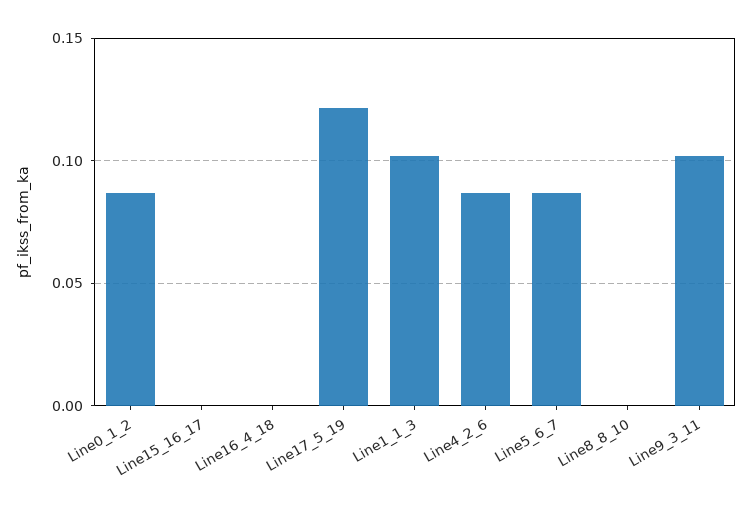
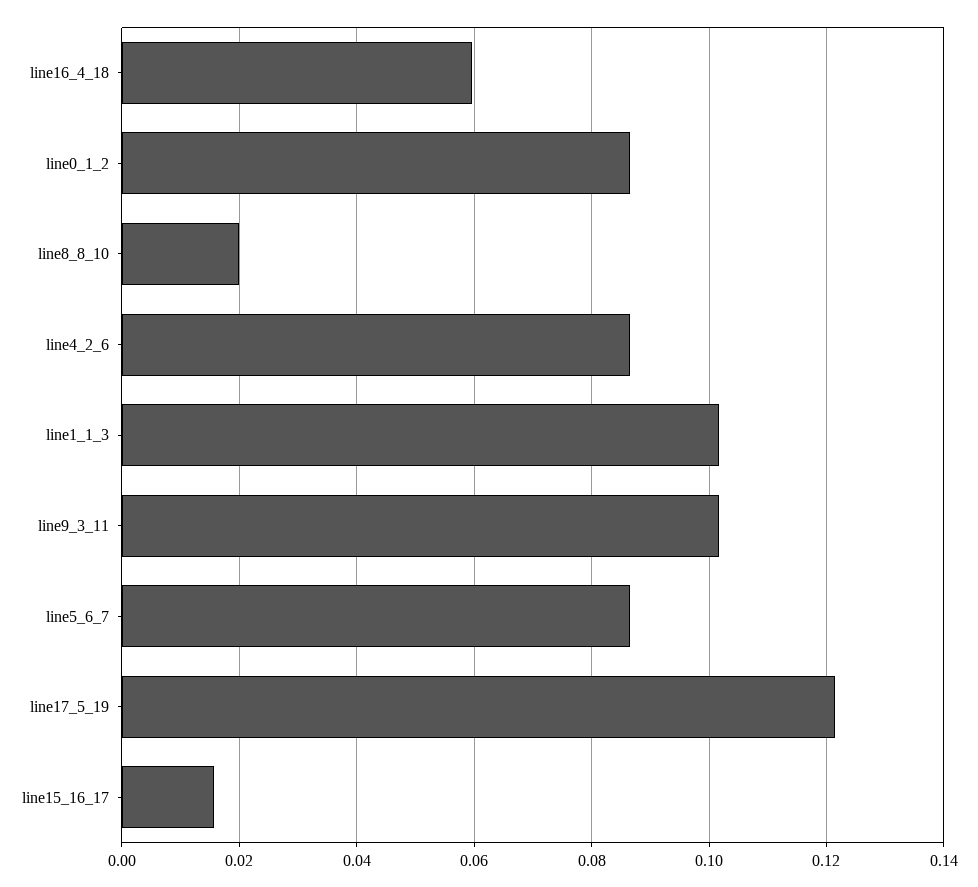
  {
    "Line0_1_2": 0.086,
-   "Line15_16_17": 0,
+   "Line15_16_17": 0.016,
-   "Line16_4_18": 0,
+   "Line16_4_18": 0.06,
    "Line17_5_19": 0.122,
    "Line1_1_3": 0.102,
    "Line4_2_6": 0.086,
    "Line5_6_7": 0.086,
-   "Line8_8_10": 0,
+   "Line8_8_10": 0.02,
    "Line9_3_11": 0.102
  }

